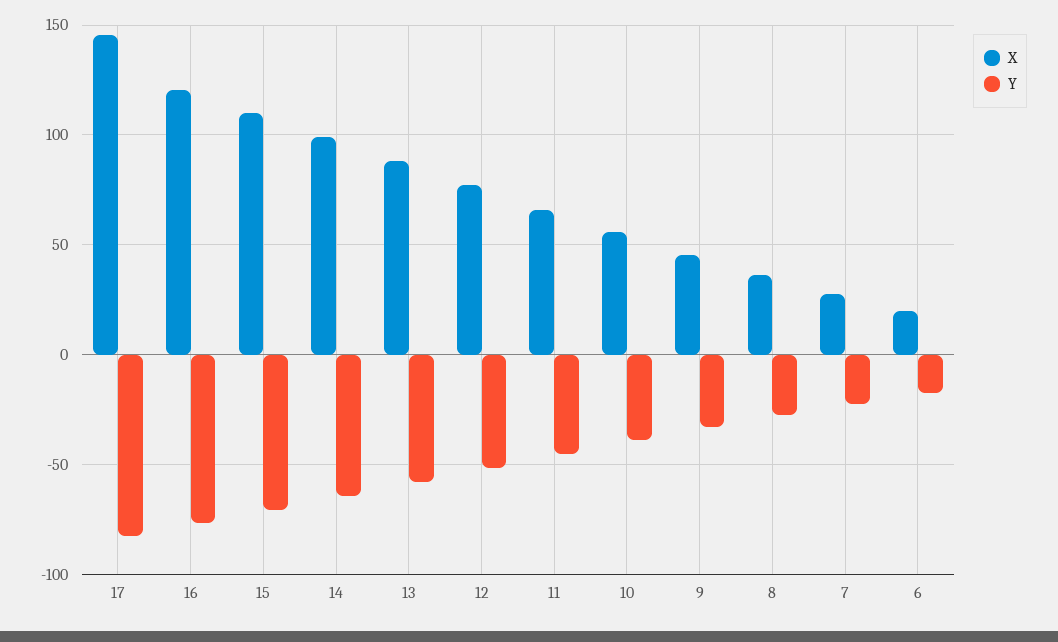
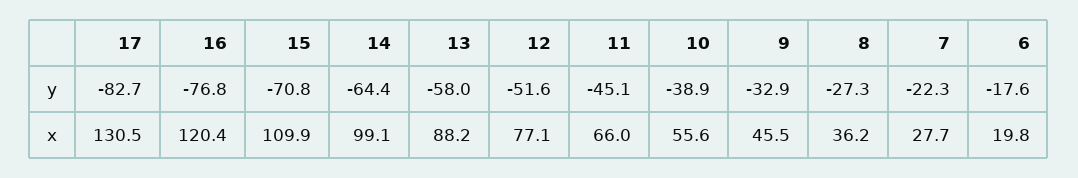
  {
    "X": {
-     "17": 145,
+     "17": 130.5,
      "16": 120.4,
      "15": 109.9,
      "14": 99.1,
      "13": 88.2,
      "12": 77.1,
      "11": 66,
      "10": 55.6,
      "9": 45.5,
      "8": 36.2,
      "7": 27.7,
      "6": 19.8
    },
    "Y": {
      "17": -82.7,
      "16": -76.8,
      "15": -70.8,
      "14": -64.4,
      "13": -58,
      "12": -51.6,
      "11": -45.1,
      "10": -38.9,
      "9": -32.9,
      "8": -27.3,
      "7": -22.3,
      "6": -17.6
    }
  }

